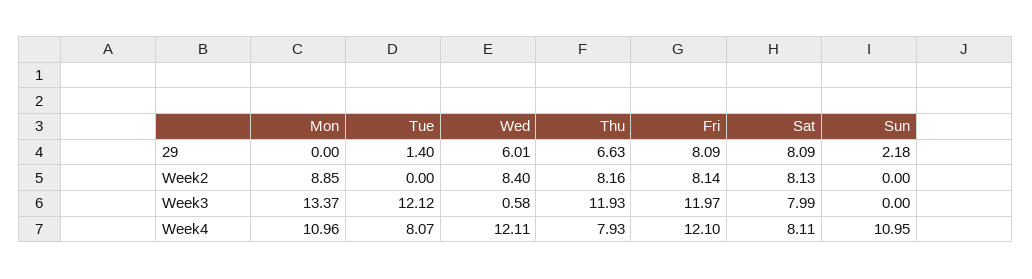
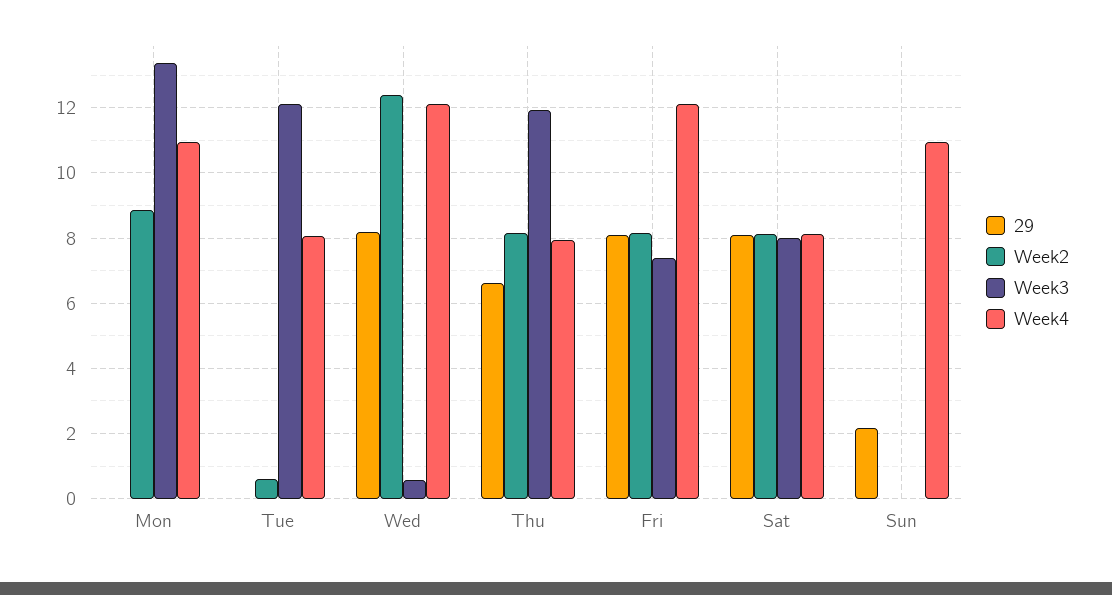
  {
    "29": {
      "Mon": 0,
-     "Tue": 1.4,
+     "Tue": 0,
-     "Wed": 6.01,
+     "Wed": 8.2,
      "Thu": 6.63,
      "Fri": 8.09,
      "Sat": 8.09,
      "Sun": 2.18
    },
    "Week2": {
      "Mon": 8.85,
-     "Tue": 0,
+     "Tue": 0.6,
-     "Wed": 8.4,
+     "Wed": 12.4,
      "Thu": 8.16,
      "Fri": 8.14,
      "Sat": 8.13,
      "Sun": 0
    },
    "Week3": {
      "Mon": 13.37,
      "Tue": 12.12,
      "Wed": 0.58,
      "Thu": 11.93,
-     "Fri": 11.97,
+     "Fri": 7.4,
      "Sat": 7.99,
      "Sun": 0
    },
    "Week4": {
      "Mon": 10.96,
      "Tue": 8.07,
      "Wed": 12.11,
      "Thu": 7.93,
      "Fri": 12.1,
      "Sat": 8.11,
      "Sun": 10.95
    }
  }

